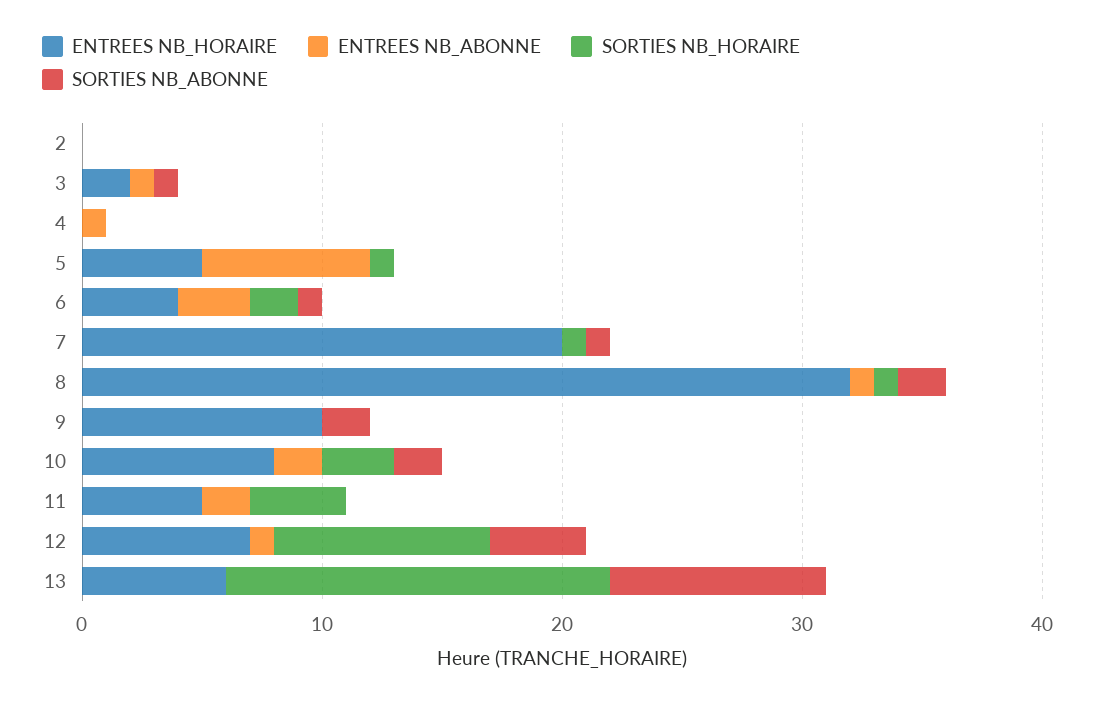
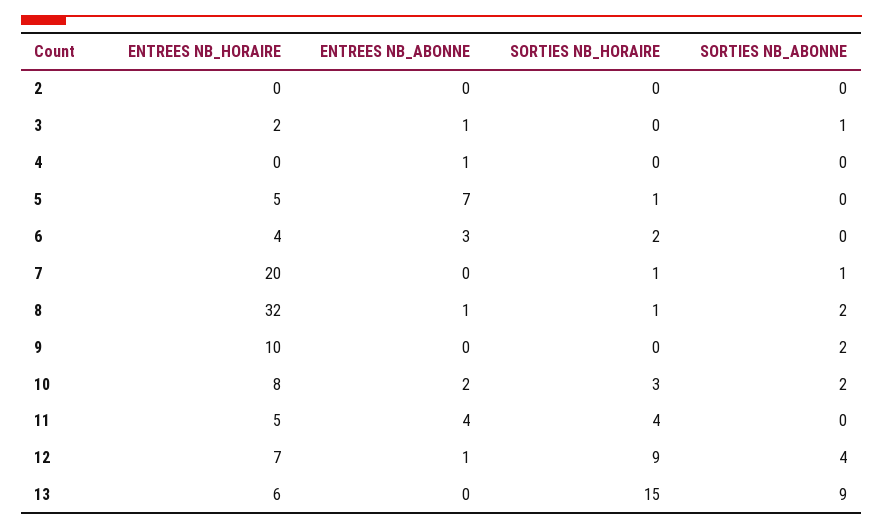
  {
    "ENTREES NB_HORAIRE": {
      "2": 0,
      "3": 2,
      "4": 0,
      "5": 5,
      "6": 4,
      "7": 20,
      "8": 32,
      "9": 10,
      "10": 8,
      "11": 5,
      "12": 7,
      "13": 6
    },
    "ENTREES NB_ABONNE": {
      "2": 0,
      "3": 1,
      "4": 1,
      "5": 7,
      "6": 3,
      "7": 0,
      "8": 1,
      "9": 0,
      "10": 2,
-     "11": 2,
+     "11": 4,
      "12": 1,
      "13": 0
    },
    "SORTIES NB_HORAIRE": {
      "2": 0,
      "3": 0,
      "4": 0,
      "5": 1,
      "6": 2,
      "7": 1,
      "8": 1,
      "9": 0,
      "10": 3,
      "11": 4,
      "12": 9,
-     "13": 16
+     "13": 15
    },
    "SORTIES NB_ABONNE": {
      "2": 0,
      "3": 1,
      "4": 0,
      "5": 0,
-     "6": 1,
+     "6": 0,
      "7": 1,
      "8": 2,
      "9": 2,
      "10": 2,
      "11": 0,
      "12": 4,
      "13": 9
    }
  }

